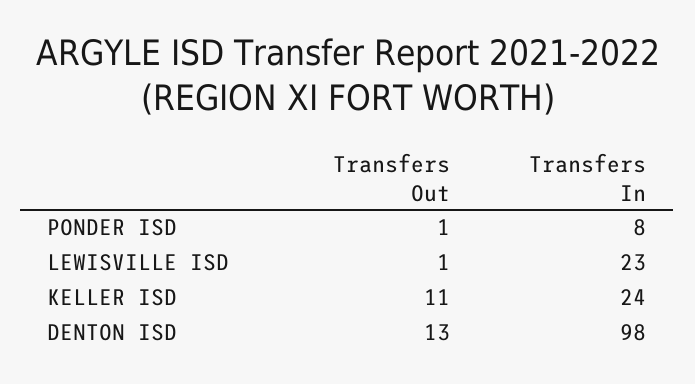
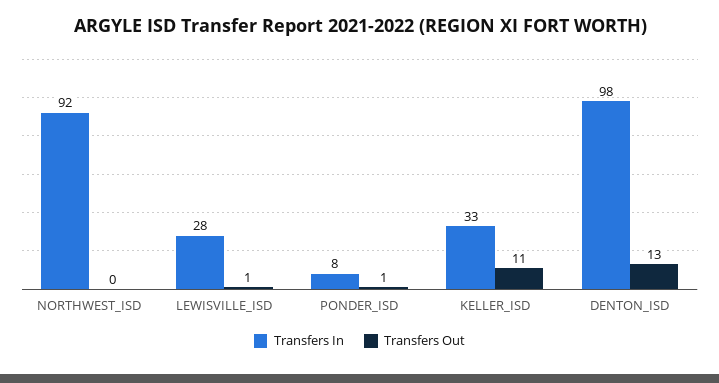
  {
    "Transfers Out": {
      "PONDER ISD": 1,
      "LEWISVILLE ISD": 1,
      "KELLER ISD": 11,
-     "DENTON ISD": 13
+     "DENTON ISD": 13,
+     "NORTHWEST_ISD": 0
    },
    "Transfers In": {
      "PONDER ISD": 8,
-     "LEWISVILLE ISD": 23,
+     "LEWISVILLE ISD": 28,
-     "KELLER ISD": 24,
+     "KELLER ISD": 33,
-     "DENTON ISD": 98
+     "DENTON ISD": 98,
+     "NORTHWEST_ISD": 92
    }
  }

